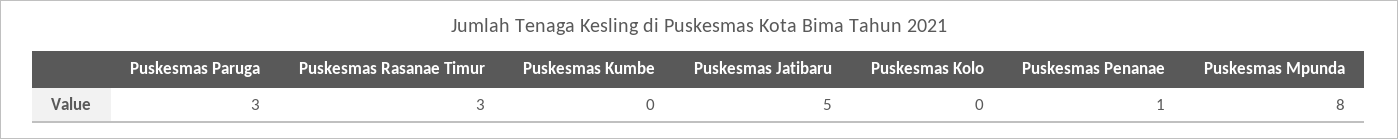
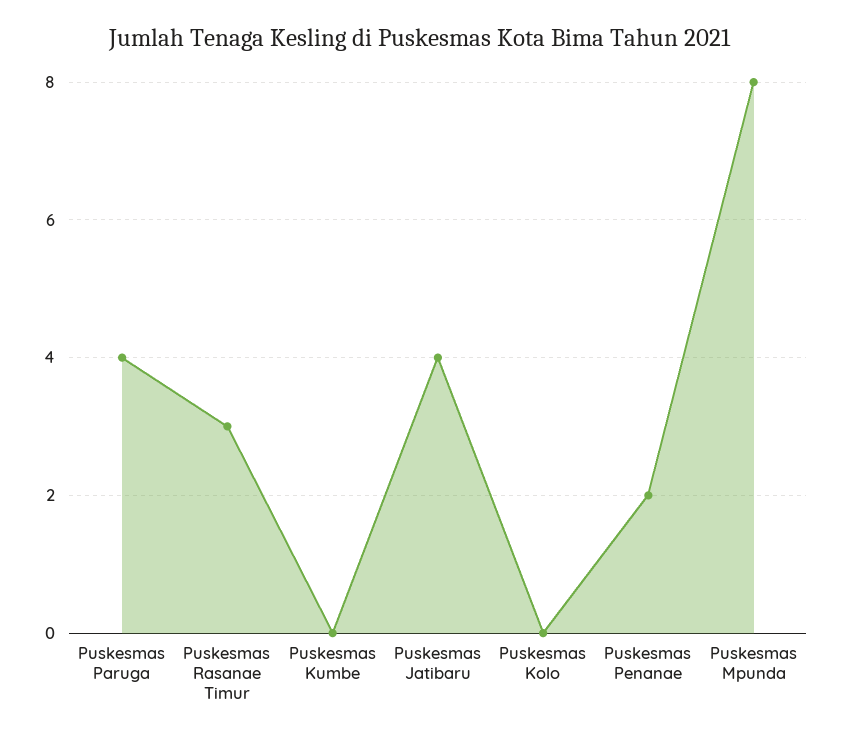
  {
-   "Puskesmas Paruga": 3,
+   "Puskesmas Paruga": 4,
    "Puskesmas Rasanae Timur": 3,
    "Puskesmas Kumbe": 0,
-   "Puskesmas Jatibaru": 5,
+   "Puskesmas Jatibaru": 4,
    "Puskesmas Kolo": 0,
-   "Puskesmas Penanae": 1,
+   "Puskesmas Penanae": 2,
    "Puskesmas Mpunda": 8
  }

